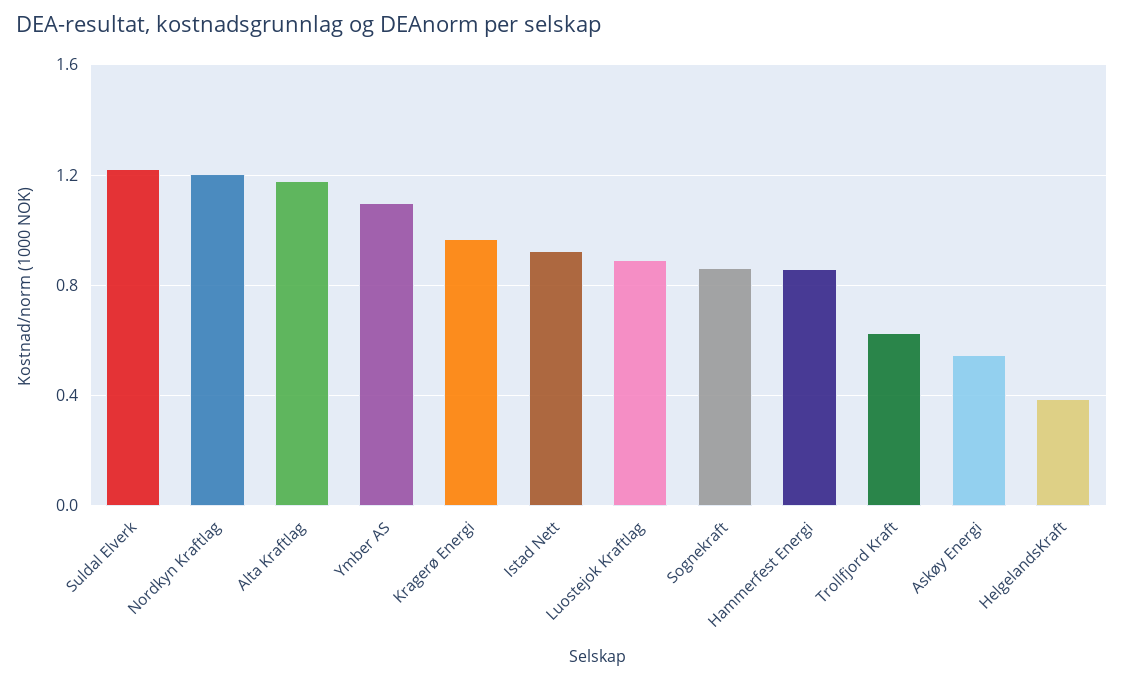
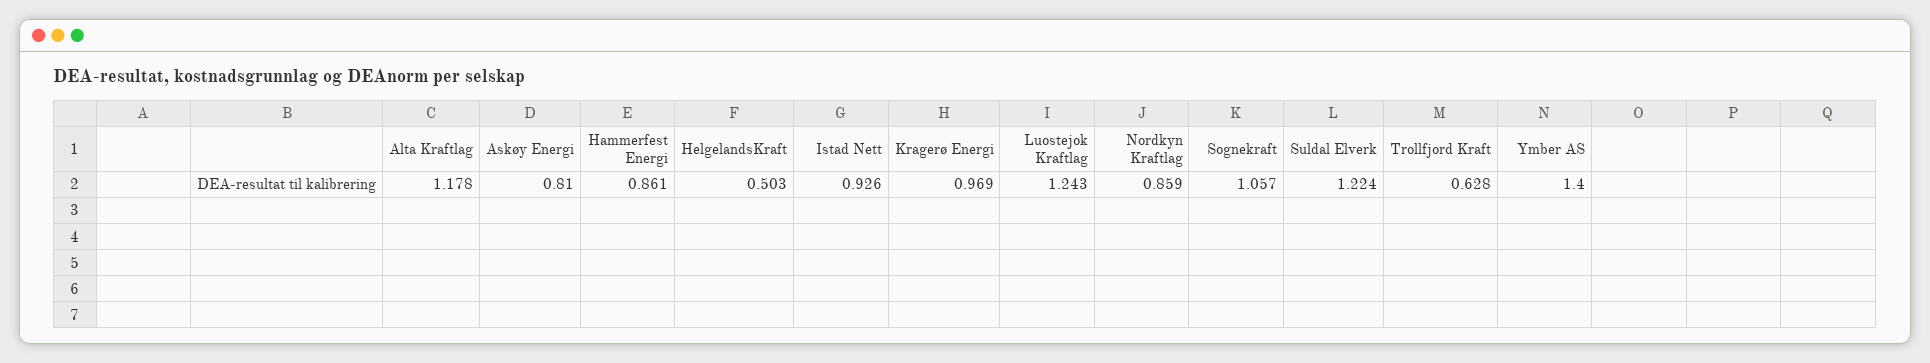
  {
    "Suldal Elverk": 1.224,
-   "Nordkyn Kraftlag": 1.2,
+   "Nordkyn Kraftlag": 0.859,
    "Alta Kraftlag": 1.178,
-   "Ymber AS": 1.1,
+   "Ymber AS": 1.4,
    "Kragerø Energi": 0.969,
    "Istad Nett": 0.926,
-   "Luostejok Kraftlag": 0.9,
+   "Luostejok Kraftlag": 1.243,
-   "Sognekraft": 0.85,
+   "Sognekraft": 1.057,
    "Hammerfest Energi": 0.861,
    "Trollfjord Kraft": 0.628,
-   "Askøy Energi": 0.55,
+   "Askøy Energi": 0.81,
-   "HelgelandsKraft": 0.4
+   "HelgelandsKraft": 0.503
  }

